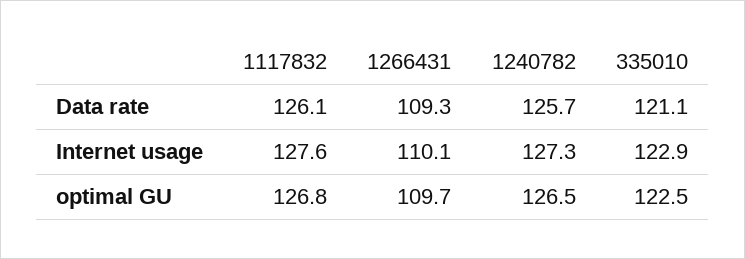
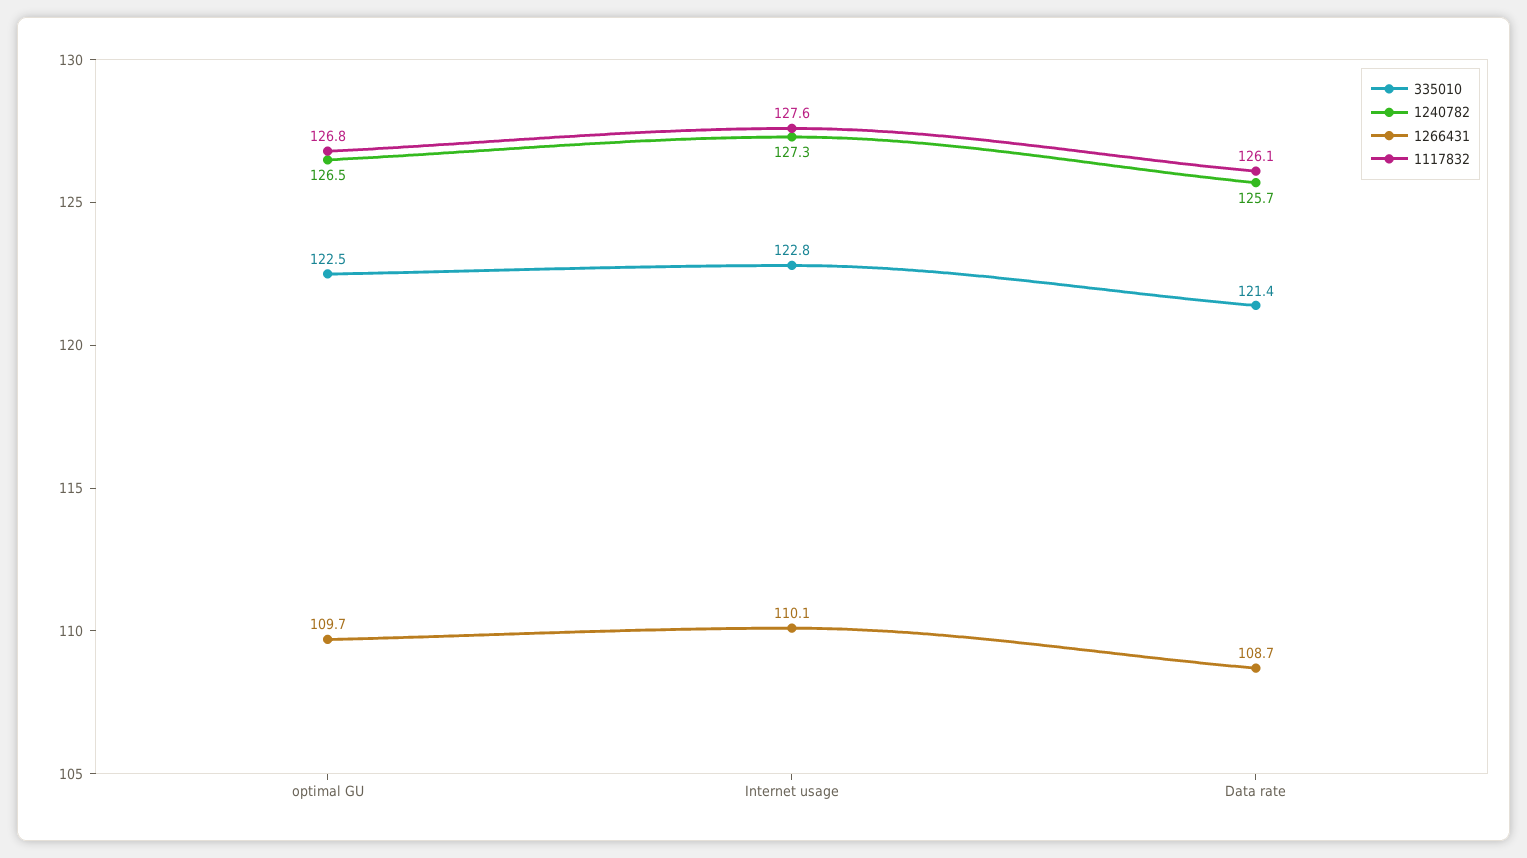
  {
    "1117832": {
      "Data rate": 126.1,
      "Internet usage": 127.6,
      "optimal GU": 126.8
    },
    "1266431": {
-     "Data rate": 109.3,
+     "Data rate": 108.7,
      "Internet usage": 110.1,
      "optimal GU": 109.7
    },
    "1240782": {
      "Data rate": 125.7,
      "Internet usage": 127.3,
      "optimal GU": 126.5
    },
    "335010": {
-     "Data rate": 121.1,
+     "Data rate": 121.4,
-     "Internet usage": 122.9,
+     "Internet usage": 122.8,
      "optimal GU": 122.5
    }
  }

